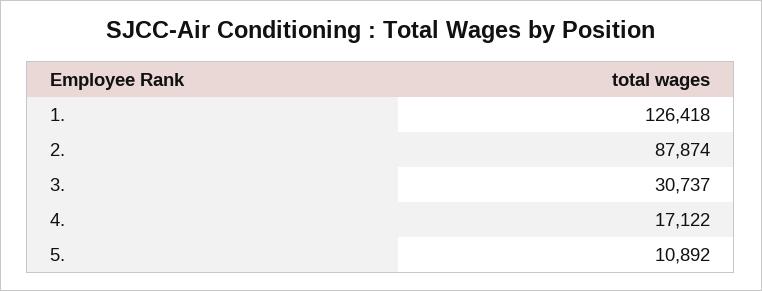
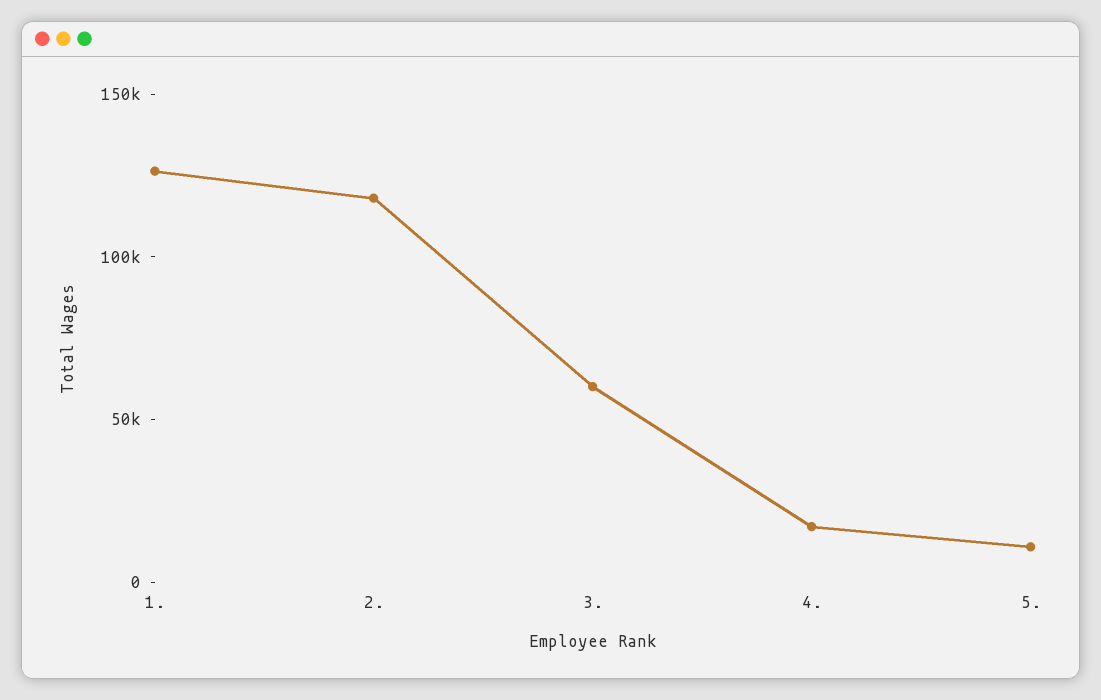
  {
    "1.": 126418,
-   "2.": 87874,
+   "2.": 120000,
-   "3.": 30737,
+   "3.": 60000,
    "4.": 17122,
    "5.": 10892
  }

